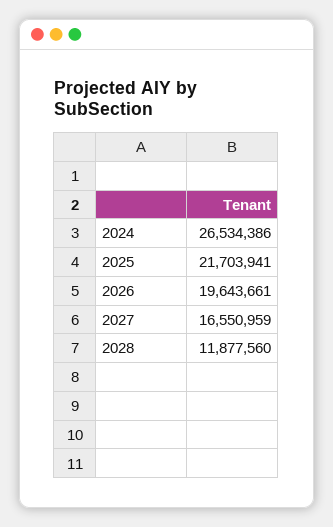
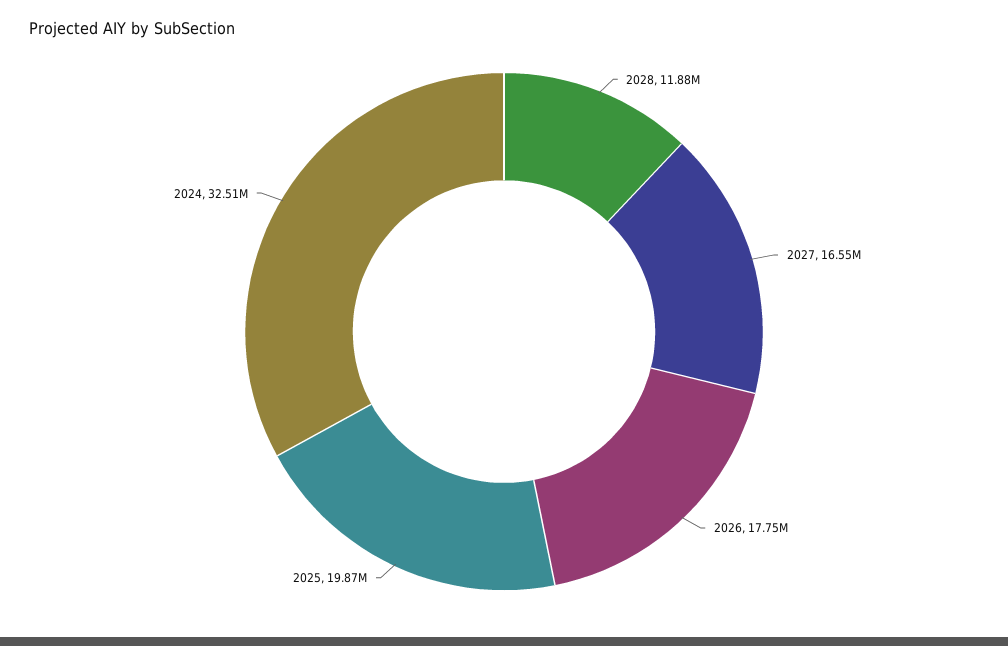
  {
-   "2024": 26534386,
+   "2024": 32510000,
-   "2025": 21703941,
+   "2025": 19870000,
-   "2026": 19643661,
+   "2026": 17750000,
    "2027": 16550959,
    "2028": 11877560
  }

